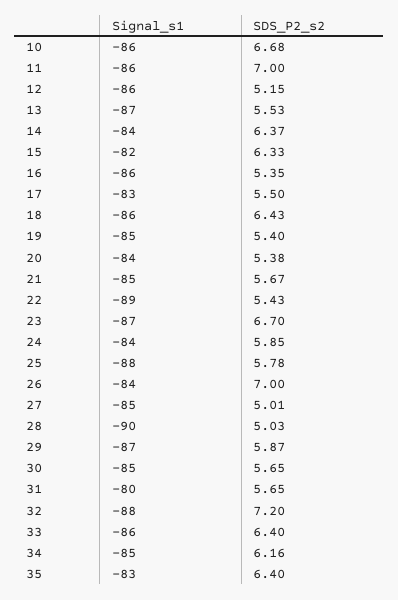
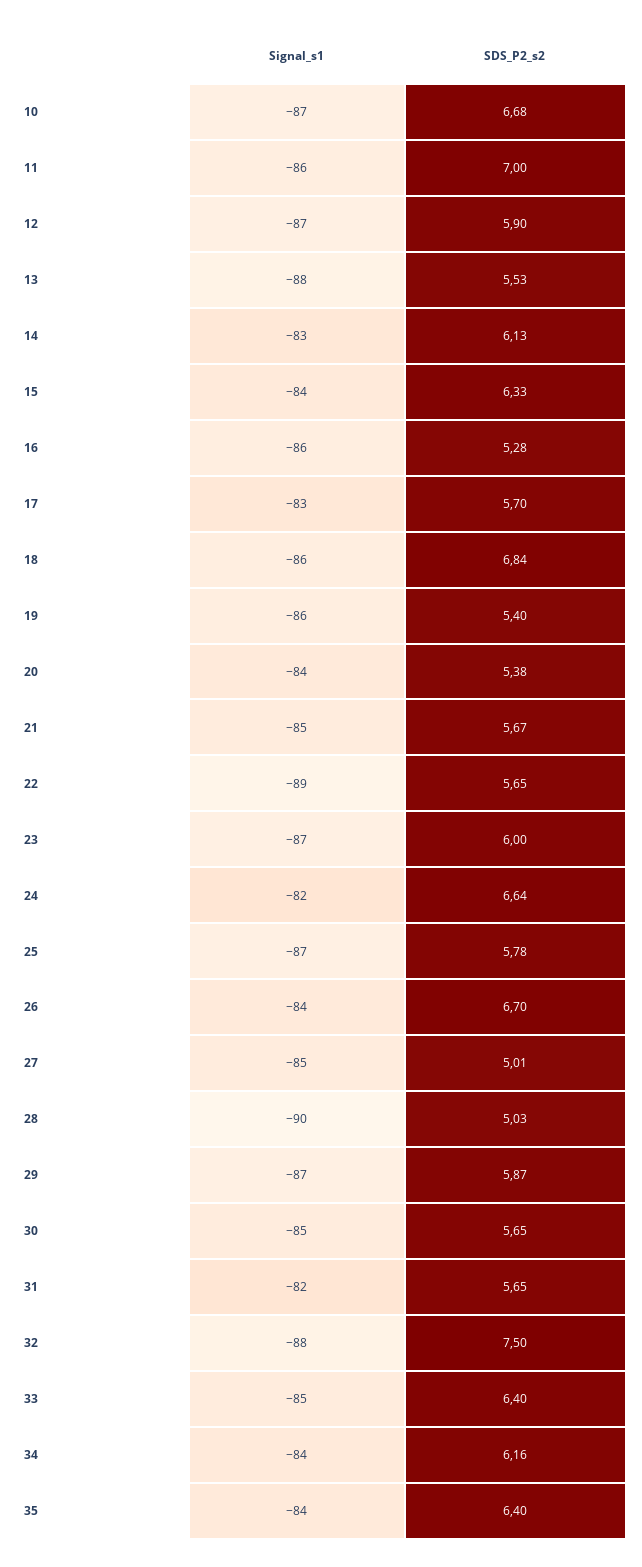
  {
    "Signal_s1": {
-     "10": -86,
+     "10": -87,
      "11": -86,
-     "12": -86,
+     "12": -87,
-     "13": -87,
+     "13": -88,
-     "14": -84,
+     "14": -83,
-     "15": -82,
+     "15": -84,
      "16": -86,
      "17": -83,
      "18": -86,
-     "19": -85,
+     "19": -86,
      "20": -84,
      "21": -85,
      "22": -89,
      "23": -87,
-     "24": -84,
+     "24": -82,
-     "25": -88,
+     "25": -87,
      "26": -84,
      "27": -85,
      "28": -90,
      "29": -87,
      "30": -85,
-     "31": -80,
+     "31": -82,
      "32": -88,
-     "33": -86,
+     "33": -85,
-     "34": -85,
+     "34": -84,
-     "35": -83
+     "35": -84
    },
    "SDS_P2_s2": {
      "10": 6.68,
      "11": 7,
-     "12": 5.15,
+     "12": 5.9,
      "13": 5.53,
-     "14": 6.37,
+     "14": 6.13,
      "15": 6.33,
-     "16": 5.35,
+     "16": 5.28,
-     "17": 5.5,
+     "17": 5.7,
-     "18": 6.43,
+     "18": 6.84,
      "19": 5.4,
      "20": 5.38,
      "21": 5.67,
-     "22": 5.43,
+     "22": 5.65,
-     "23": 6.7,
+     "23": 6,
-     "24": 5.85,
+     "24": 6.64,
      "25": 5.78,
-     "26": 7,
+     "26": 6.7,
      "27": 5.01,
      "28": 5.03,
      "29": 5.87,
      "30": 5.65,
      "31": 5.65,
-     "32": 7.2,
+     "32": 7.5,
      "33": 6.4,
      "34": 6.16,
      "35": 6.4
    }
  }

